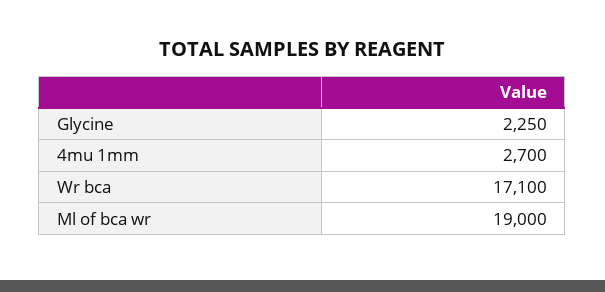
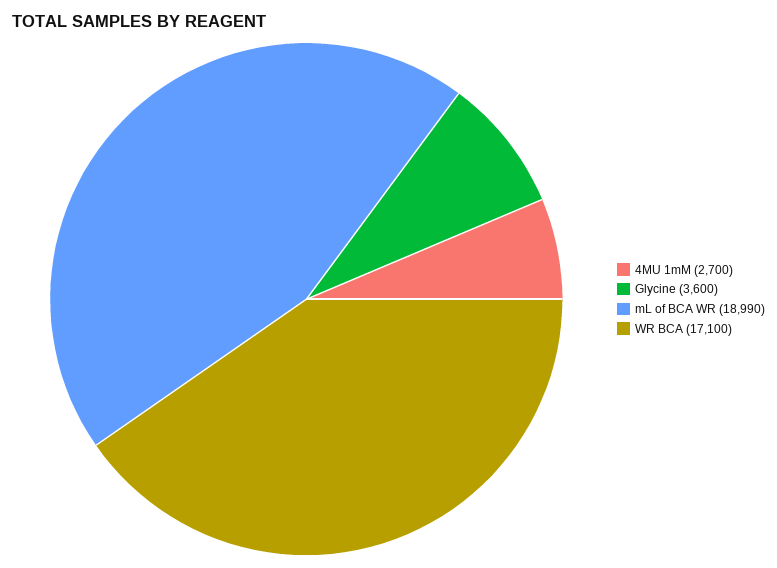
  {
-   "Glycine": 2250,
+   "Glycine": 3600,
    "4mu 1mm": 2700,
    "Wr bca": 17100,
-   "Ml of bca wr": 19000
+   "Ml of bca wr": 18990
  }

